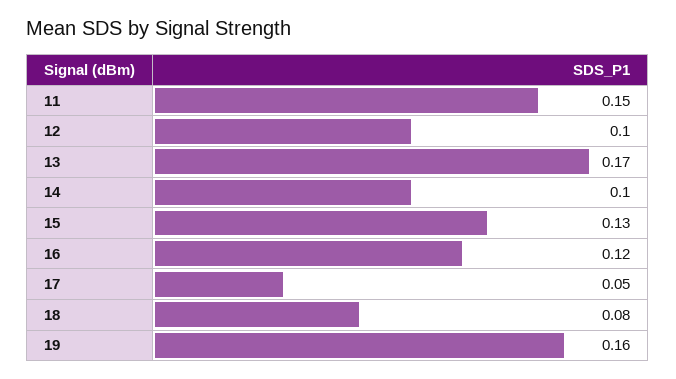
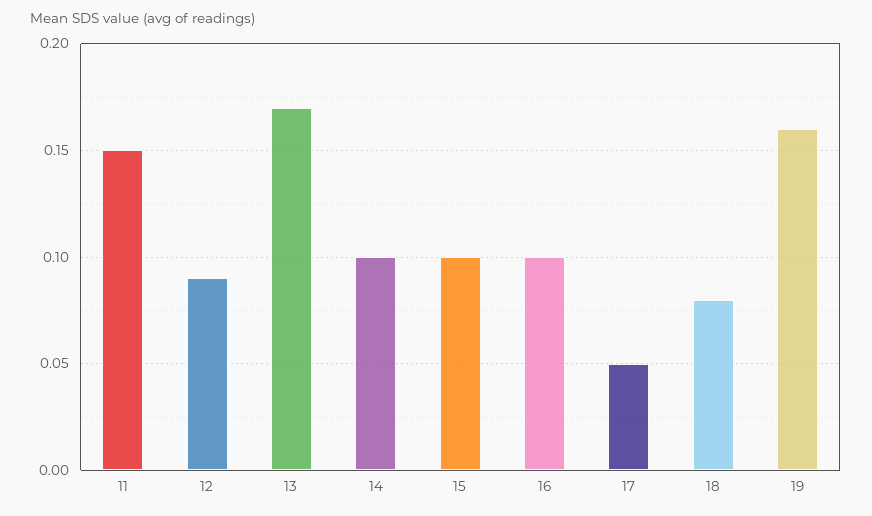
  {
    "11": 0.15,
-   "12": 0.1,
+   "12": 0.09,
    "13": 0.17,
    "14": 0.1,
-   "15": 0.13,
+   "15": 0.1,
-   "16": 0.12,
+   "16": 0.1,
    "17": 0.05,
    "18": 0.08,
    "19": 0.16
  }

